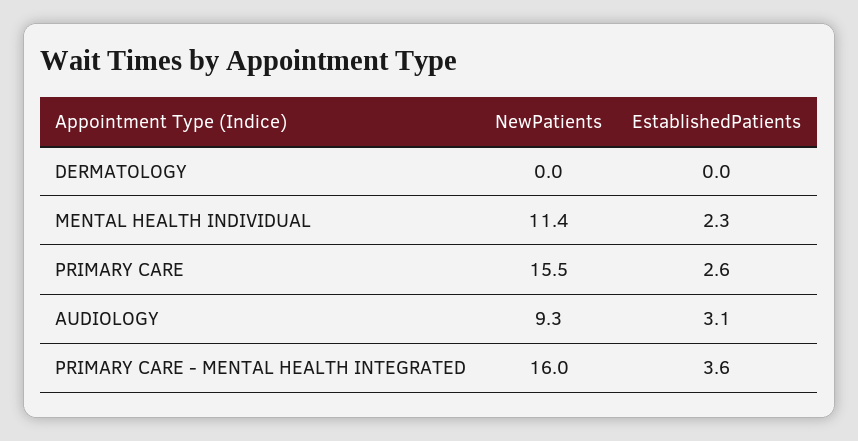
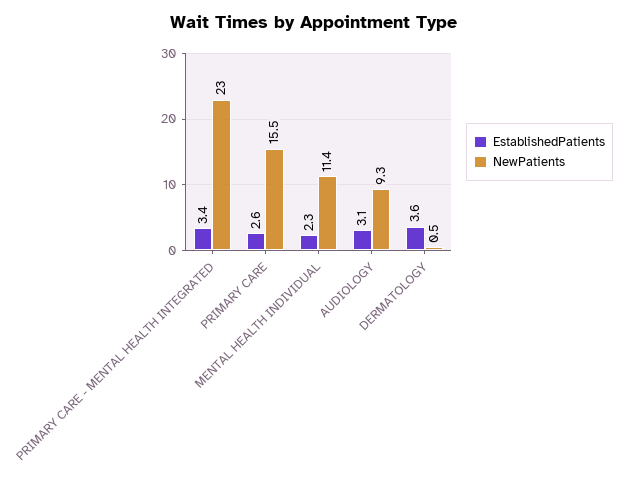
  {
    "NewPatients": {
-     "DERMATOLOGY": 0,
+     "DERMATOLOGY": 0.5,
      "MENTAL HEALTH INDIVIDUAL": 11.4,
      "PRIMARY CARE": 15.5,
      "AUDIOLOGY": 9.3,
-     "PRIMARY CARE - MENTAL HEALTH INTEGRATED": 16
+     "PRIMARY CARE - MENTAL HEALTH INTEGRATED": 23
    },
    "EstablishedPatients": {
-     "DERMATOLOGY": 0,
+     "DERMATOLOGY": 3.6,
      "MENTAL HEALTH INDIVIDUAL": 2.3,
      "PRIMARY CARE": 2.6,
      "AUDIOLOGY": 3.1,
-     "PRIMARY CARE - MENTAL HEALTH INTEGRATED": 3.6
+     "PRIMARY CARE - MENTAL HEALTH INTEGRATED": 3.4
    }
  }

